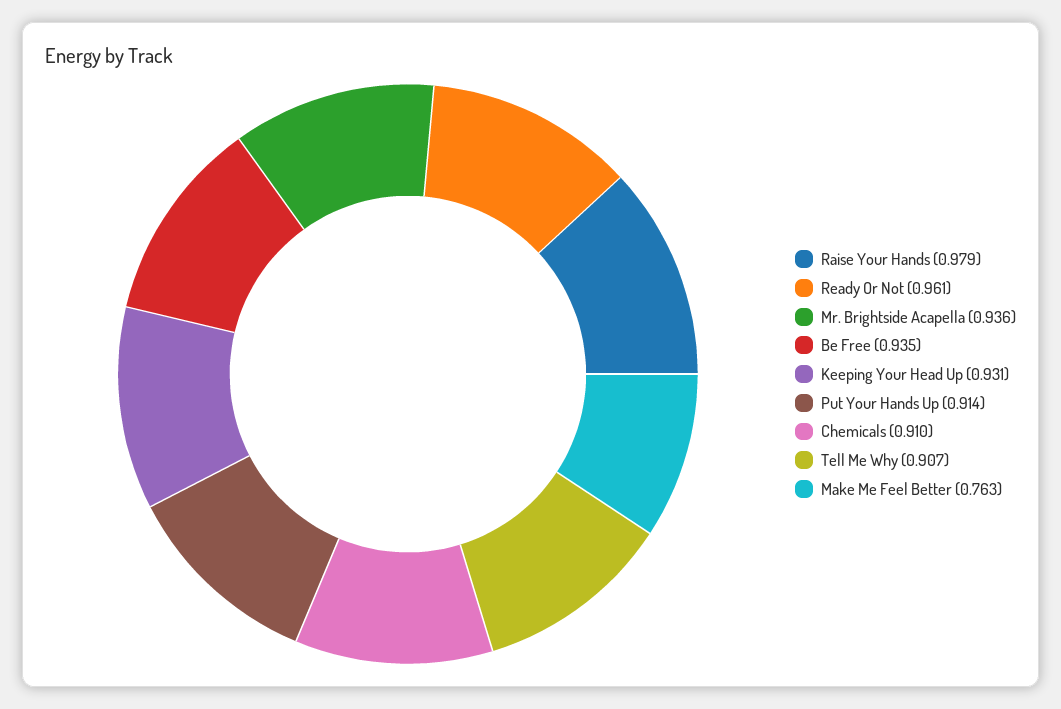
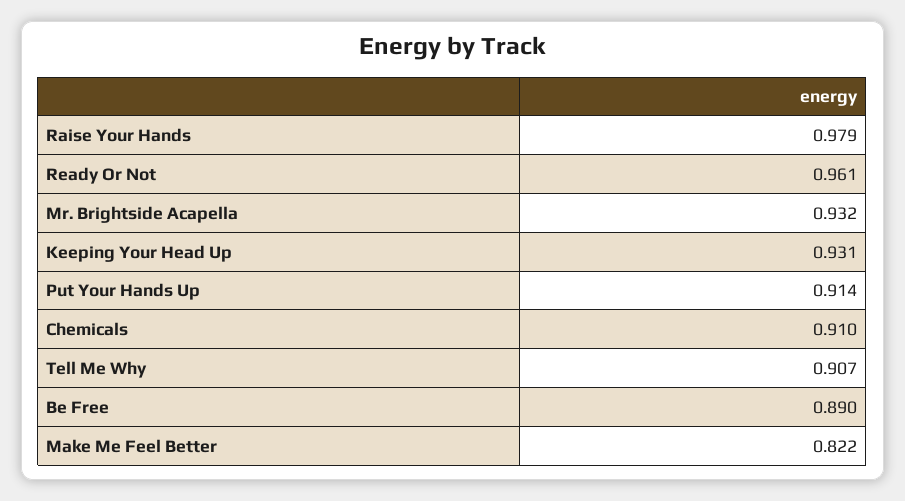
  {
    "Raise Your Hands": 0.979,
    "Ready Or Not": 0.961,
-   "Mr. Brightside Acapella": 0.936,
+   "Mr. Brightside Acapella": 0.932,
-   "Be Free": 0.935,
+   "Be Free": 0.89,
    "Keeping Your Head Up": 0.931,
    "Put Your Hands Up": 0.914,
    "Chemicals": 0.91,
    "Tell Me Why": 0.907,
-   "Make Me Feel Better": 0.763
+   "Make Me Feel Better": 0.822
  }

